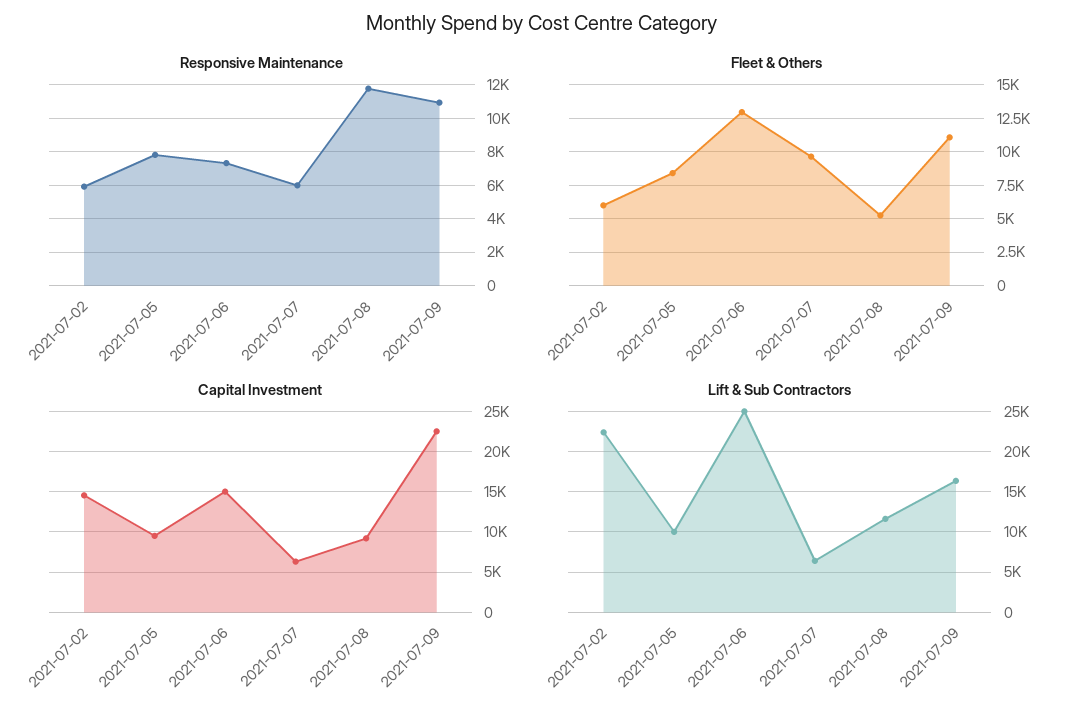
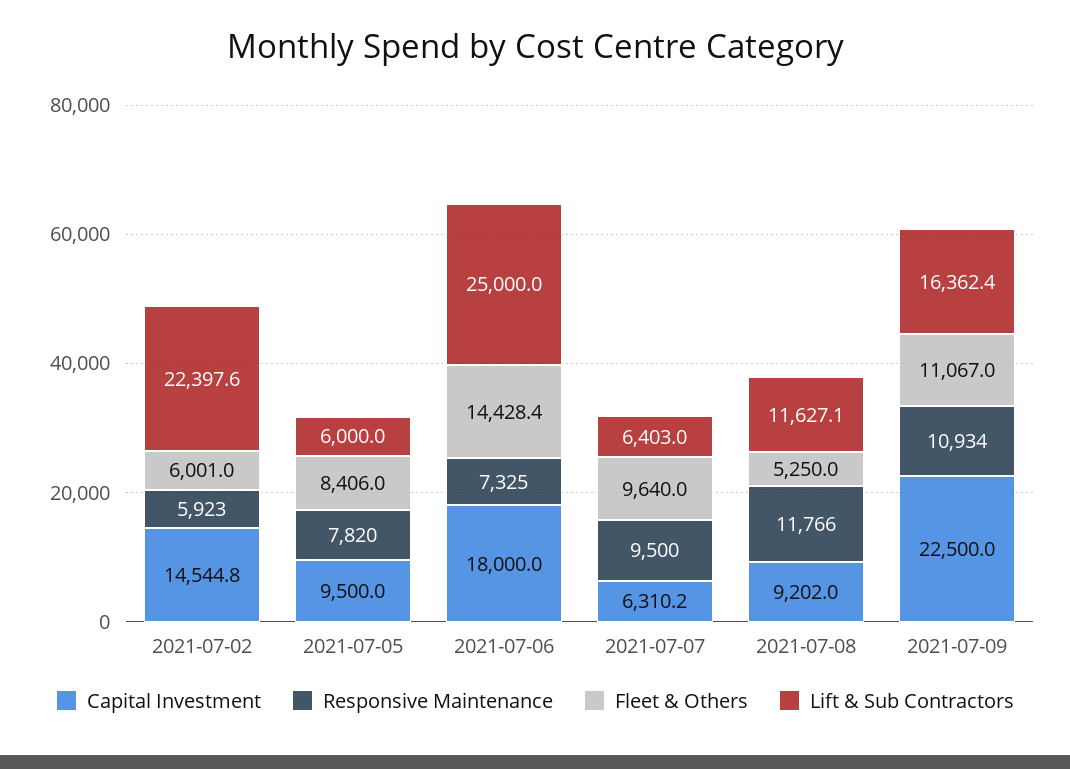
  {
    "Responsive Maintenance": {
      "2021-07-02": 5923,
      "2021-07-05": 7820,
      "2021-07-06": 7325,
-     "2021-07-07": 6000,
+     "2021-07-07": 9500,
      "2021-07-08": 11766,
      "2021-07-09": 10934
    },
    "Fleet & Others": {
      "2021-07-02": 6001,
      "2021-07-05": 8406,
-     "2021-07-06": 13000,
+     "2021-07-06": 14428.4,
      "2021-07-07": 9640,
      "2021-07-08": 5250,
      "2021-07-09": 11067
    },
    "Capital Investment": {
      "2021-07-02": 14544.8,
      "2021-07-05": 9500,
-     "2021-07-06": 15000,
+     "2021-07-06": 18000,
      "2021-07-07": 6310.2,
      "2021-07-08": 9202,
      "2021-07-09": 22500
    },
    "Lift & Sub Contractors": {
      "2021-07-02": 22397.6,
-     "2021-07-05": 10000,
+     "2021-07-05": 6000,
      "2021-07-06": 25000,
      "2021-07-07": 6403,
      "2021-07-08": 11627.1,
      "2021-07-09": 16362.4
    }
  }

